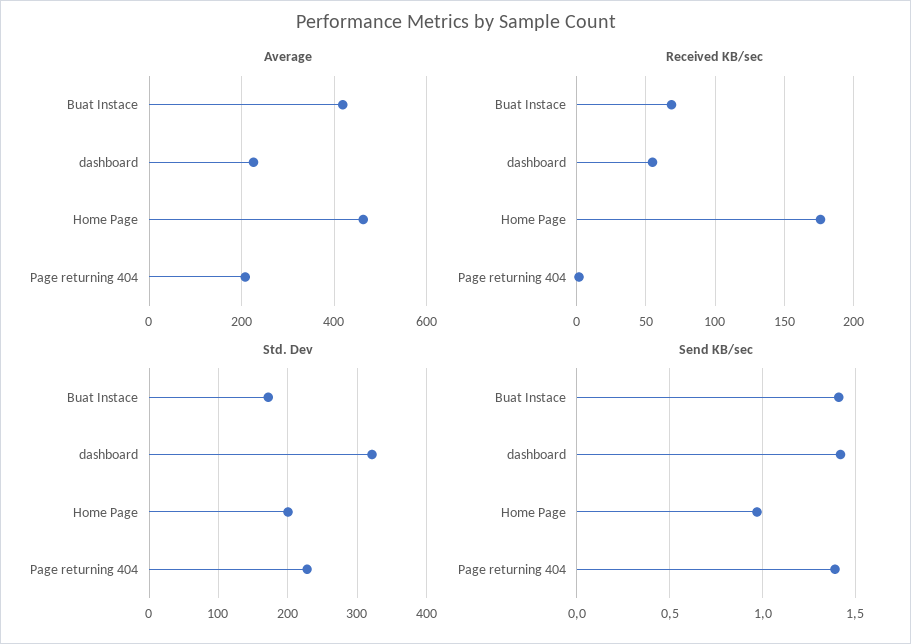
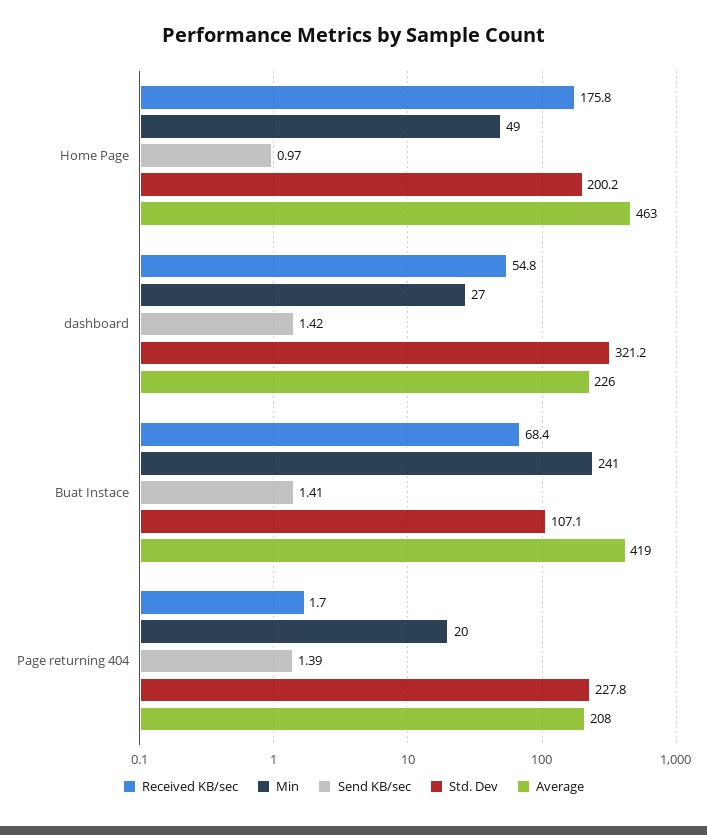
  {
    "Average": {
      "Buat Instace": 419,
      "dashboard": 226,
      "Home Page": 463,
      "Page returning 404": 208
    },
    "Received KB/sec": {
      "Buat Instace": 68.4,
      "dashboard": 54.8,
      "Home Page": 175.8,
      "Page returning 404": 1.7
    },
    "Std. Dev": {
-     "Buat Instace": 170,
+     "Buat Instace": 107.1,
      "dashboard": 321.2,
      "Home Page": 200.2,
      "Page returning 404": 227.8
    },
    "Send KB/sec": {
      "Buat Instace": 1.41,
      "dashboard": 1.42,
      "Home Page": 0.97,
      "Page returning 404": 1.39
-   }
+   },
+   "Min": {
+     "Home Page": 49,
+     "dashboard": 27,
+     "Buat Instace": 241,
+     "Page returning 404": 20
+   }
  }

